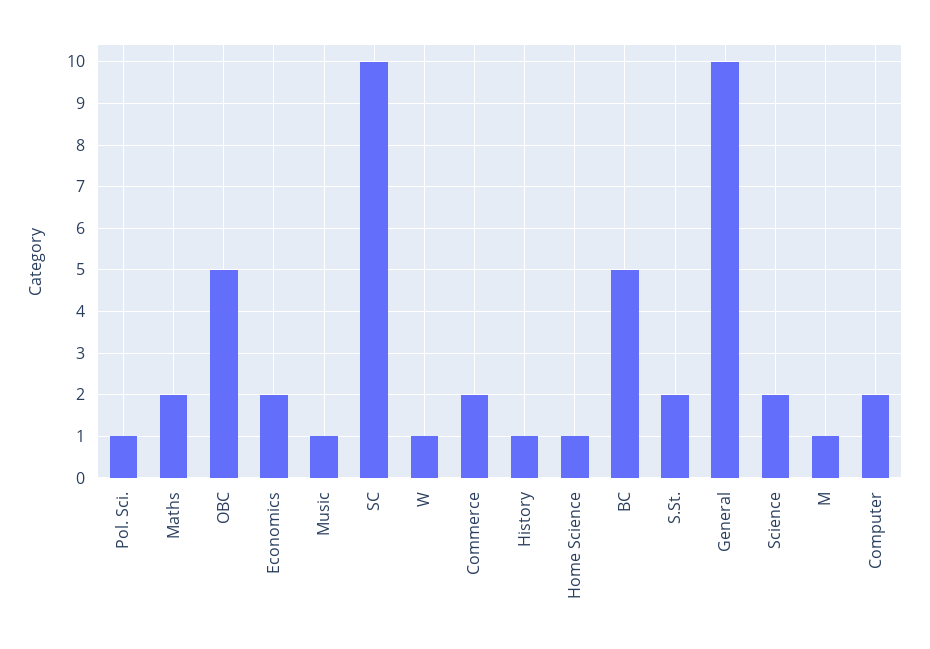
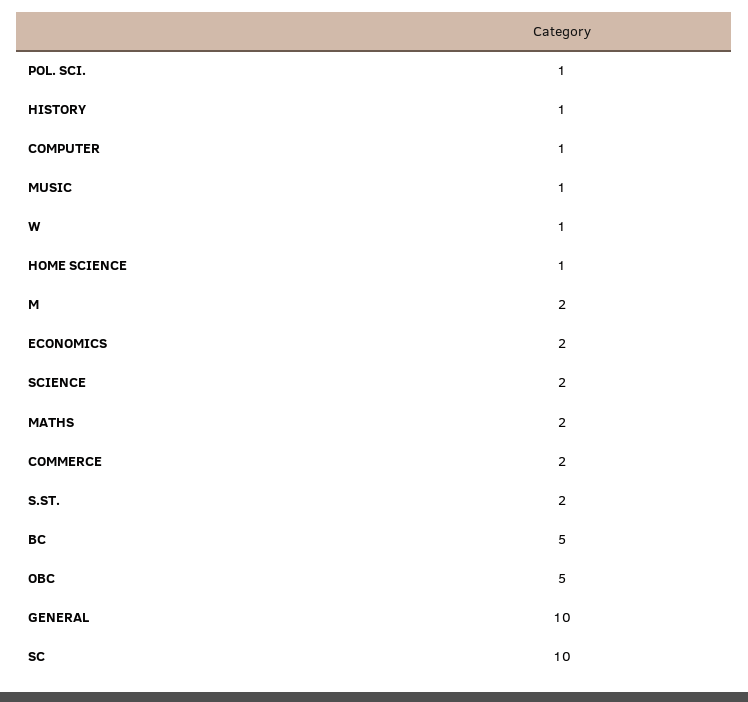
  {
    "Pol. Sci.": 1,
    "Maths": 2,
    "OBC": 5,
    "Economics": 2,
    "Music": 1,
    "SC": 10,
    "W": 1,
    "Commerce": 2,
    "History": 1,
    "Home Science": 1,
    "BC": 5,
    "S.St.": 2,
    "General": 10,
    "Science": 2,
-   "M": 1,
+   "M": 2,
-   "Computer": 2
+   "Computer": 1
  }

